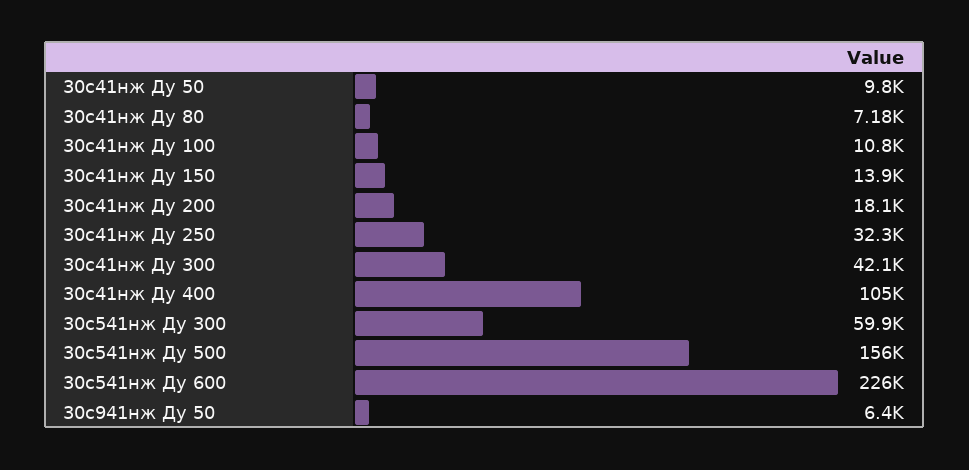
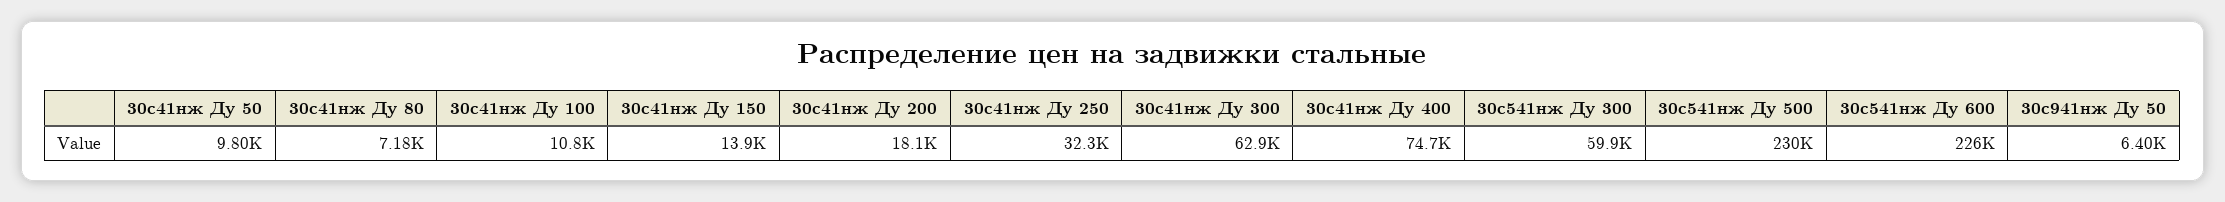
  {
    "30с41нж Ду 50": 9800,
    "30с41нж Ду 80": 7180,
    "30с41нж Ду 100": 10800,
    "30с41нж Ду 150": 13900,
    "30с41нж Ду 200": 18100,
    "30с41нж Ду 250": 32300,
-   "30с41нж Ду 300": 42100,
+   "30с41нж Ду 300": 62900,
-   "30с41нж Ду 400": 105000,
+   "30с41нж Ду 400": 74700,
    "30с541нж Ду 300": 59900,
-   "30с541нж Ду 500": 156000,
+   "30с541нж Ду 500": 230000,
    "30с541нж Ду 600": 226000,
    "30с941нж Ду 50": 6400
  }

